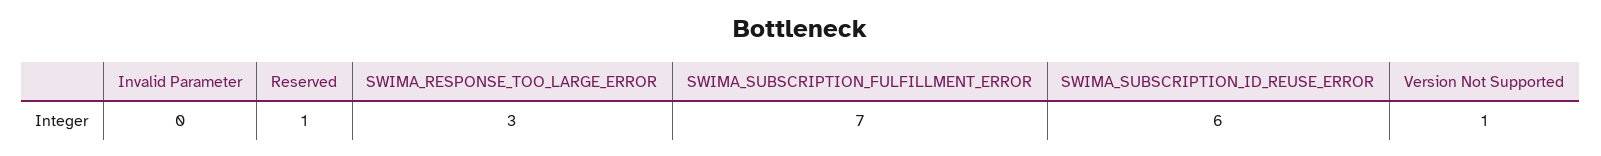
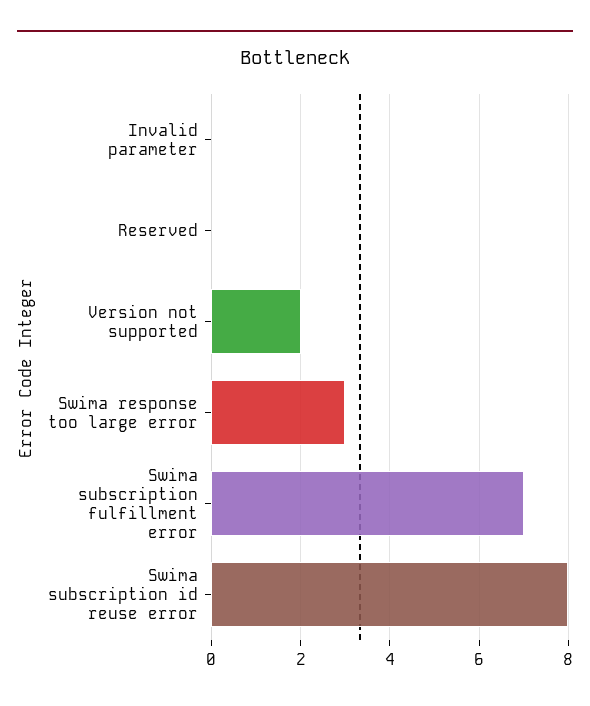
  {
    "Invalid Parameter": 0,
-   "Reserved": 1,
+   "Reserved": 0,
    "SWIMA_RESPONSE_TOO_LARGE_ERROR": 3,
    "SWIMA_SUBSCRIPTION_FULFILLMENT_ERROR": 7,
-   "SWIMA_SUBSCRIPTION_ID_REUSE_ERROR": 6,
+   "SWIMA_SUBSCRIPTION_ID_REUSE_ERROR": 8,
-   "Version Not Supported": 1
+   "Version Not Supported": 2
  }

